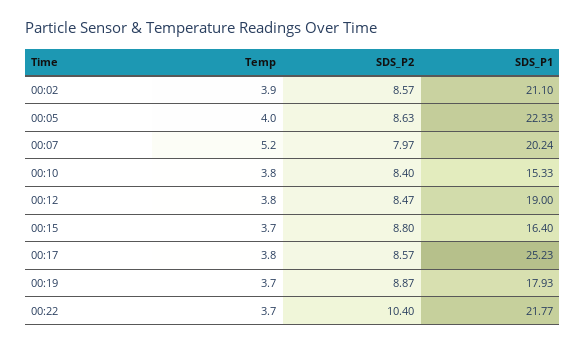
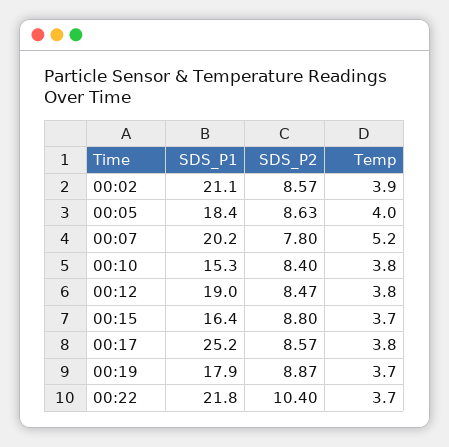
  {
    "Temp": {
      "00:02": 3.9,
      "00:05": 4,
      "00:07": 5.2,
      "00:10": 3.8,
      "00:12": 3.8,
      "00:15": 3.7,
      "00:17": 3.8,
      "00:19": 3.7,
      "00:22": 3.7
    },
    "SDS_P2": {
      "00:02": 8.57,
      "00:05": 8.63,
-     "00:07": 7.97,
+     "00:07": 7.8,
      "00:10": 8.4,
      "00:12": 8.47,
      "00:15": 8.8,
      "00:17": 8.57,
      "00:19": 8.87,
      "00:22": 10.4
    },
    "SDS_P1": {
      "00:02": 21.1,
-     "00:05": 22.33,
+     "00:05": 18.4,
      "00:07": 20.24,
      "00:10": 15.33,
      "00:12": 19,
      "00:15": 16.4,
      "00:17": 25.23,
      "00:19": 17.93,
      "00:22": 21.77
    }
  }

